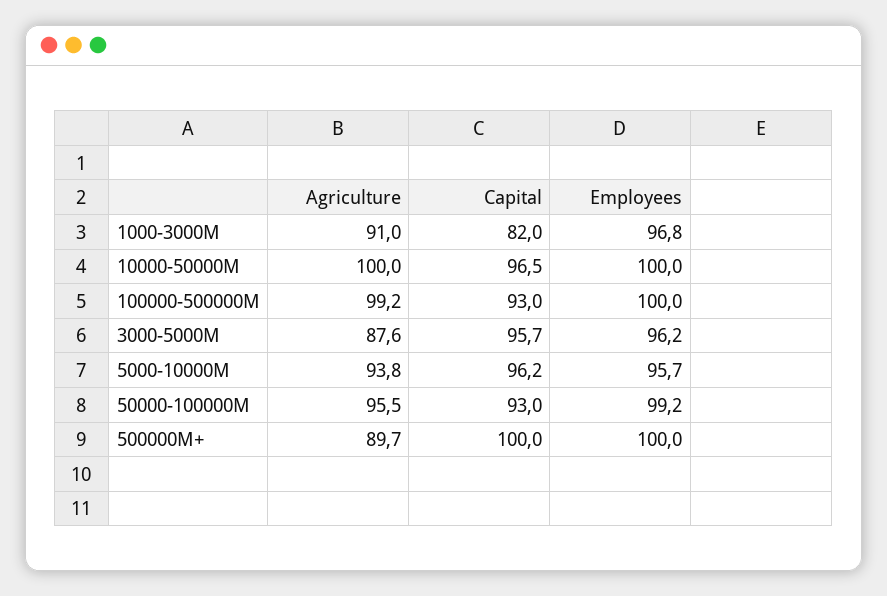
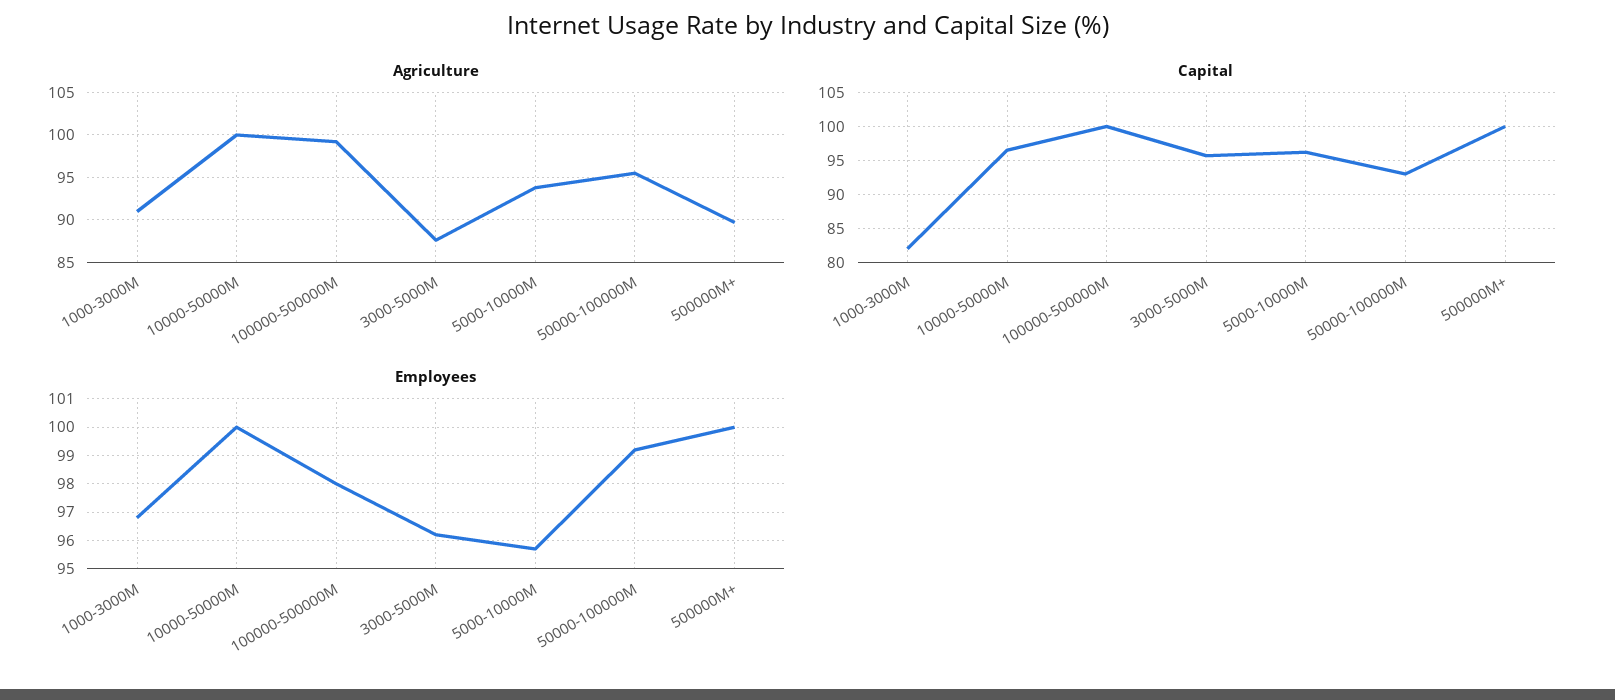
  {
    "Agriculture": {
      "1000-3000M": 91,
      "10000-50000M": 100,
      "100000-500000M": 99.2,
      "3000-5000M": 87.6,
      "5000-10000M": 93.8,
      "50000-100000M": 95.5,
      "500000M+": 89.7
    },
    "Capital": {
      "1000-3000M": 82,
      "10000-50000M": 96.5,
-     "100000-500000M": 93,
+     "100000-500000M": 100,
      "3000-5000M": 95.7,
      "5000-10000M": 96.2,
      "50000-100000M": 93,
      "500000M+": 100
    },
    "Employees": {
      "1000-3000M": 96.8,
      "10000-50000M": 100,
-     "100000-500000M": 100,
+     "100000-500000M": 98,
      "3000-5000M": 96.2,
      "5000-10000M": 95.7,
      "50000-100000M": 99.2,
      "500000M+": 100
    }
  }

